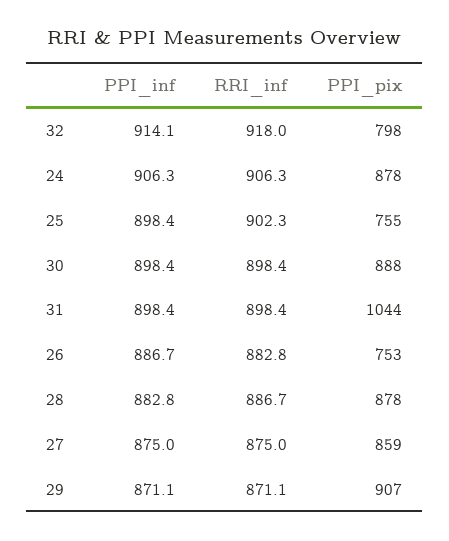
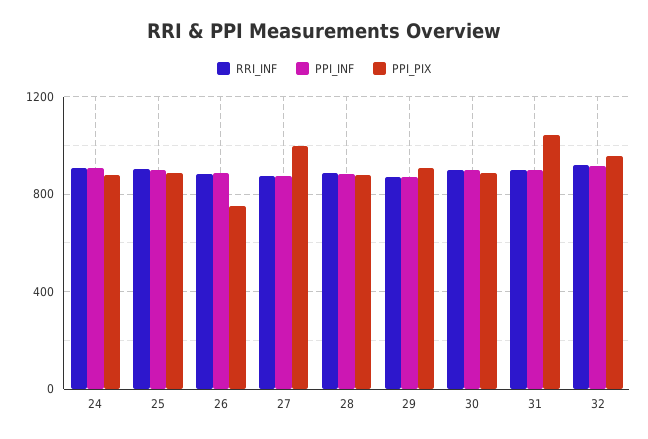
  {
    "PPI_inf": {
      "32": 914.1,
      "24": 906.3,
      "25": 898.4,
      "30": 898.4,
      "31": 898.4,
      "26": 886.7,
      "28": 882.8,
      "27": 875,
      "29": 871.1
    },
    "RRI_inf": {
      "32": 918,
      "24": 906.3,
      "25": 902.3,
      "30": 898.4,
      "31": 898.4,
      "26": 882.8,
      "28": 886.7,
      "27": 875,
      "29": 871.1
    },
    "PPI_pix": {
-     "32": 798,
+     "32": 950,
      "24": 878,
-     "25": 755,
+     "25": 900,
      "30": 888,
      "31": 1044,
      "26": 753,
      "28": 878,
-     "27": 859,
+     "27": 1000,
      "29": 907
    }
  }

